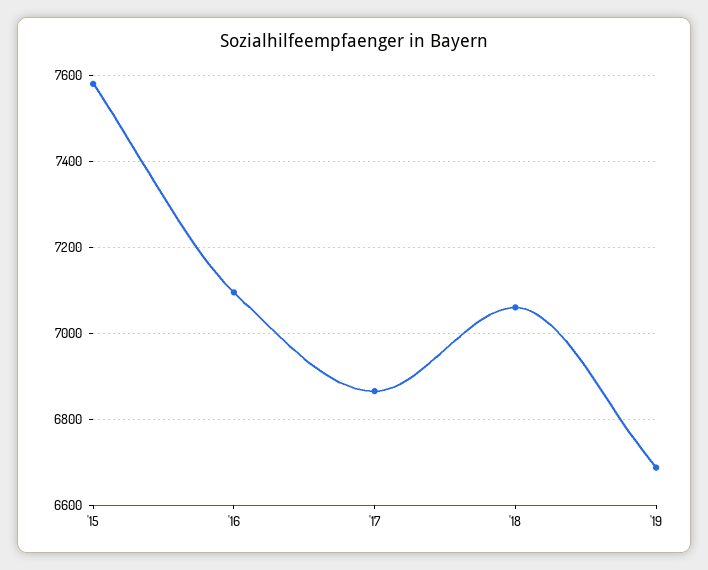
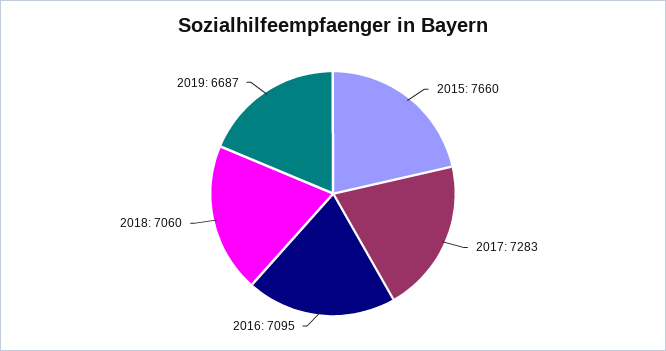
  {
-   "'15": 7580,
+   "'15": 7660,
    "'16": 7095,
-   "'17": 6860,
+   "'17": 7283,
    "'18": 7060,
    "'19": 6687
  }

